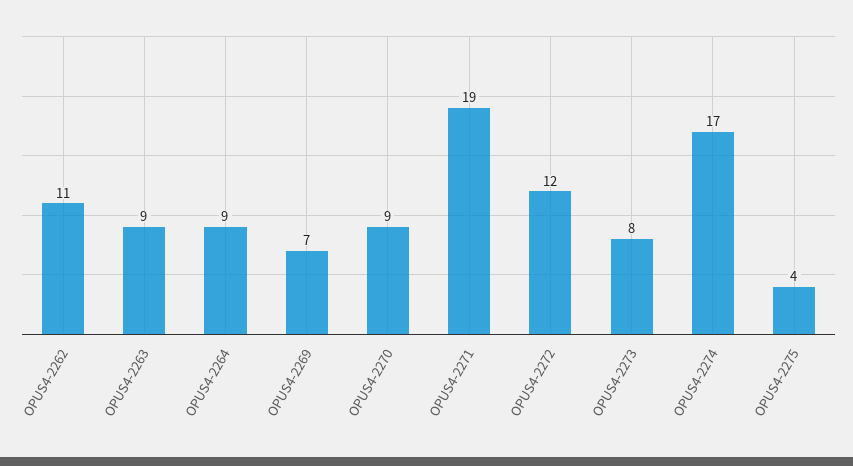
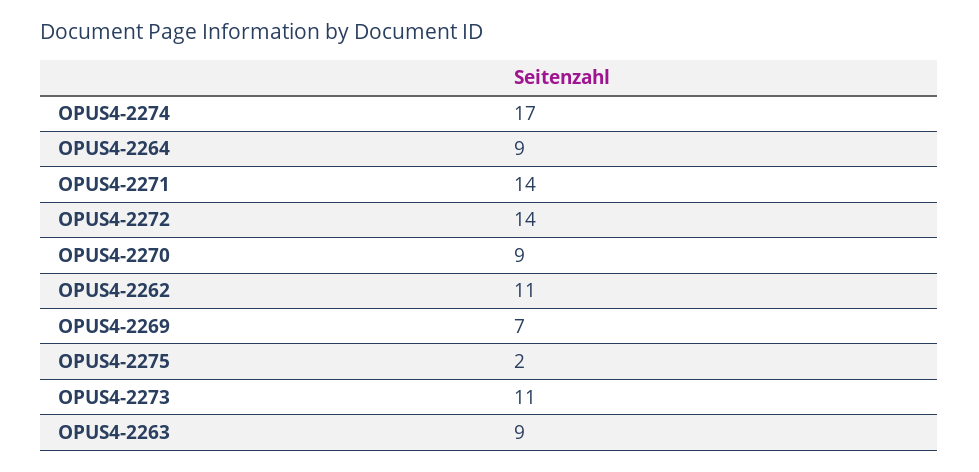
  {
    "OPUS4-2262": 11,
    "OPUS4-2263": 9,
    "OPUS4-2264": 9,
    "OPUS4-2269": 7,
    "OPUS4-2270": 9,
-   "OPUS4-2271": 19,
+   "OPUS4-2271": 14,
-   "OPUS4-2272": 12,
+   "OPUS4-2272": 14,
-   "OPUS4-2273": 8,
+   "OPUS4-2273": 11,
    "OPUS4-2274": 17,
-   "OPUS4-2275": 4
+   "OPUS4-2275": 2
  }

